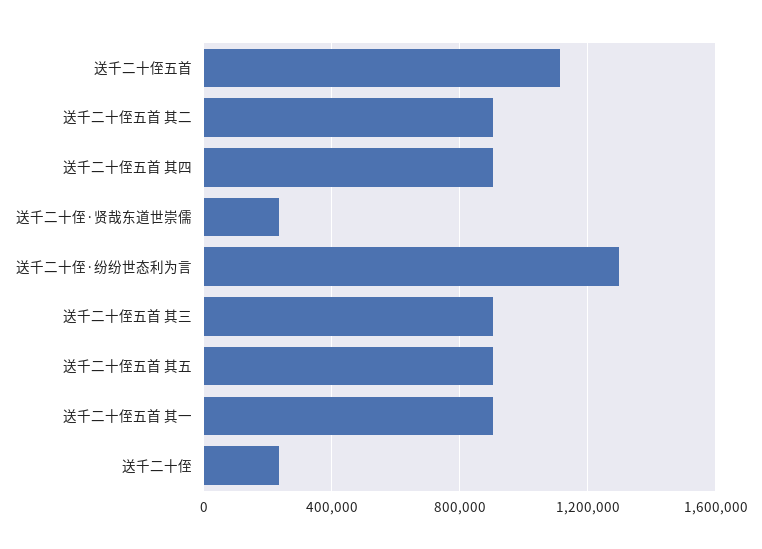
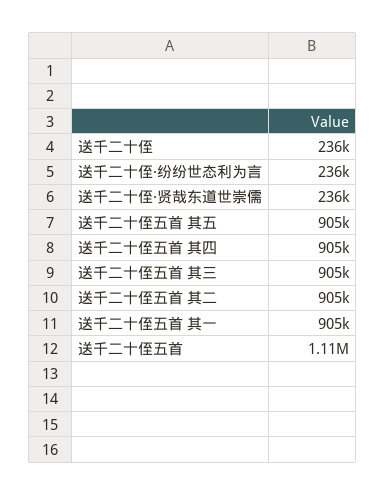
  {
    "送千二十侄五首": 1110000,
    "送千二十侄五首 其二": 905000,
    "送千二十侄五首 其四": 905000,
    "送千二十侄·贤哉东道世崇儒": 236000,
-   "送千二十侄·纷纷世态利为言": 1300000,
+   "送千二十侄·纷纷世态利为言": 236000,
    "送千二十侄五首 其三": 905000,
    "送千二十侄五首 其五": 905000,
    "送千二十侄五首 其一": 905000,
    "送千二十侄": 236000
  }

